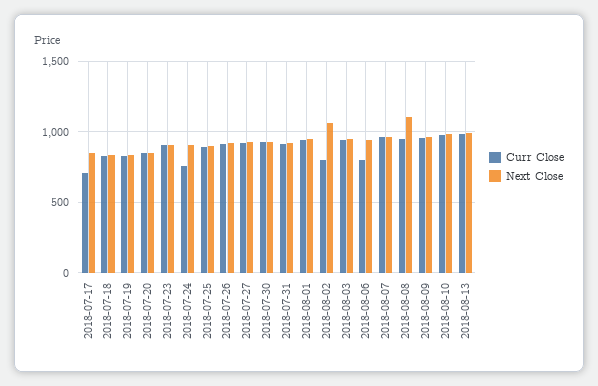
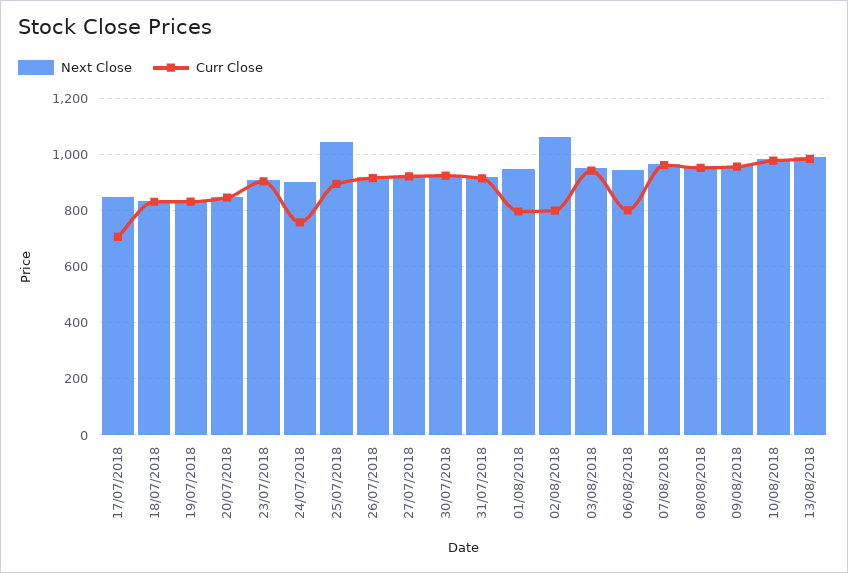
  {
    "Curr Close": {
      "2018-07-17": 700,
      "2018-07-18": 825,
      "2018-07-19": 825,
      "2018-07-20": 850,
      "2018-07-23": 900,
      "2018-07-24": 750,
      "2018-07-25": 900,
      "2018-07-26": 925,
      "2018-07-27": 925,
      "2018-07-30": 925,
      "2018-07-31": 925,
-     "2018-08-01": 950,
+     "2018-08-01": 800,
      "2018-08-02": 800,
      "2018-08-03": 950,
      "2018-08-06": 800,
      "2018-08-07": 950,
      "2018-08-08": 950,
      "2018-08-09": 950,
      "2018-08-10": 975,
      "2018-08-13": 975
    },
    "Next Close": {
      "2018-07-17": 850,
      "2018-07-18": 825,
      "2018-07-19": 825,
      "2018-07-20": 850,
      "2018-07-23": 900,
      "2018-07-24": 900,
-     "2018-07-25": 900,
+     "2018-07-25": 1050,
      "2018-07-26": 925,
      "2018-07-27": 925,
      "2018-07-30": 925,
      "2018-07-31": 925,
      "2018-08-01": 950,
      "2018-08-02": 1050,
      "2018-08-03": 950,
      "2018-08-06": 950,
      "2018-08-07": 975,
-     "2018-08-08": 1100,
+     "2018-08-08": 950,
      "2018-08-09": 950,
      "2018-08-10": 975,
      "2018-08-13": 1000
    }
  }

